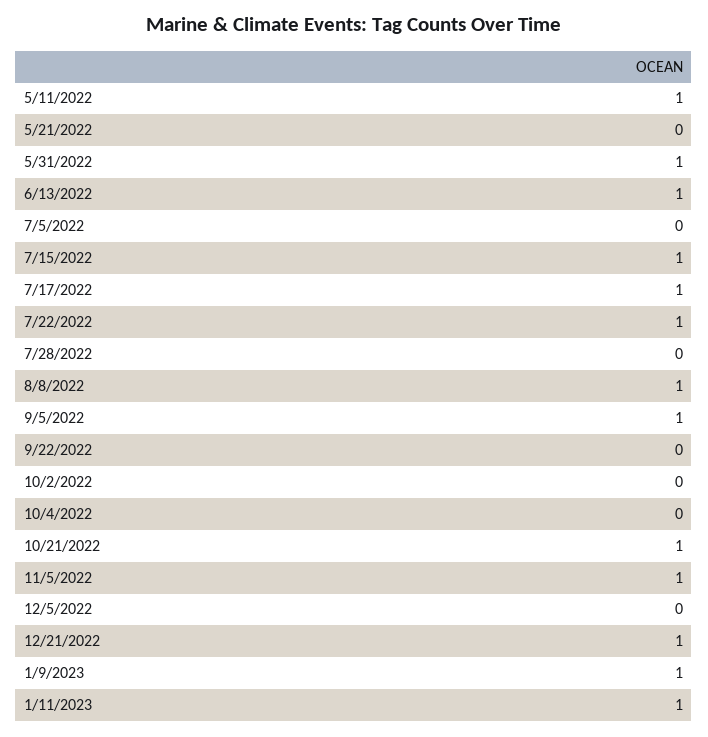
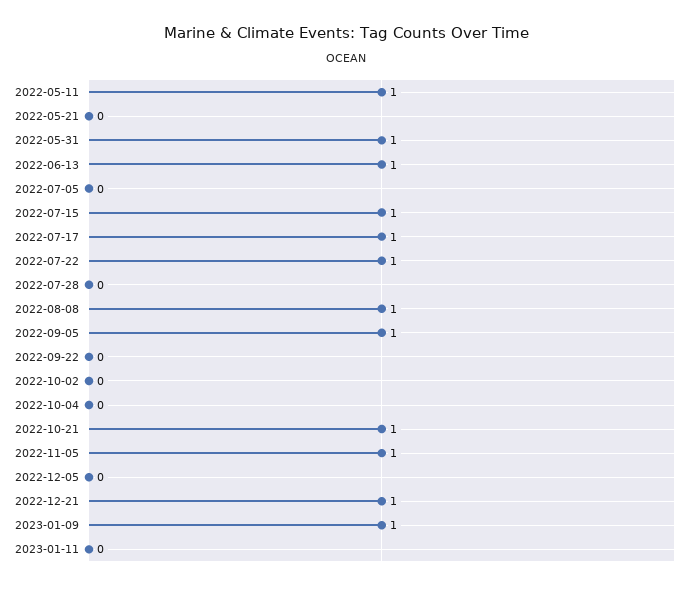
  {
    "5/11/2022": 1,
    "5/21/2022": 0,
    "5/31/2022": 1,
    "6/13/2022": 1,
    "7/5/2022": 0,
    "7/15/2022": 1,
    "7/17/2022": 1,
    "7/22/2022": 1,
    "7/28/2022": 0,
    "8/8/2022": 1,
    "9/5/2022": 1,
    "9/22/2022": 0,
    "10/2/2022": 0,
    "10/4/2022": 0,
    "10/21/2022": 1,
    "11/5/2022": 1,
    "12/5/2022": 0,
    "12/21/2022": 1,
    "1/9/2023": 1,
-   "1/11/2023": 1
+   "1/11/2023": 0
  }

